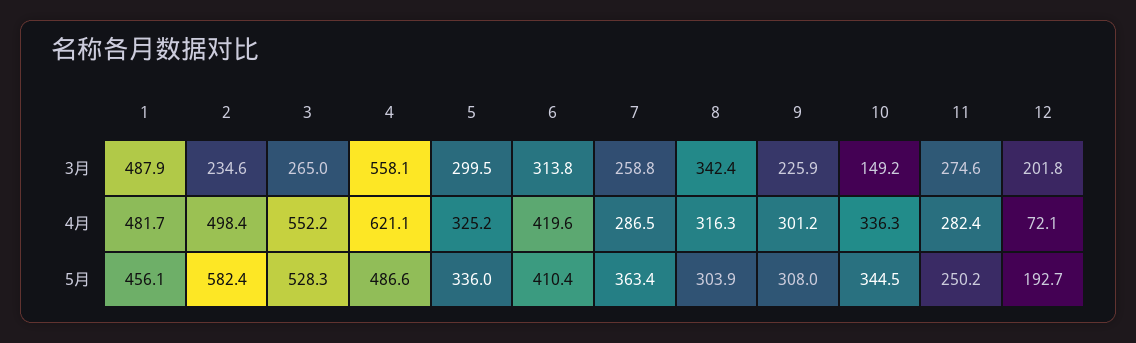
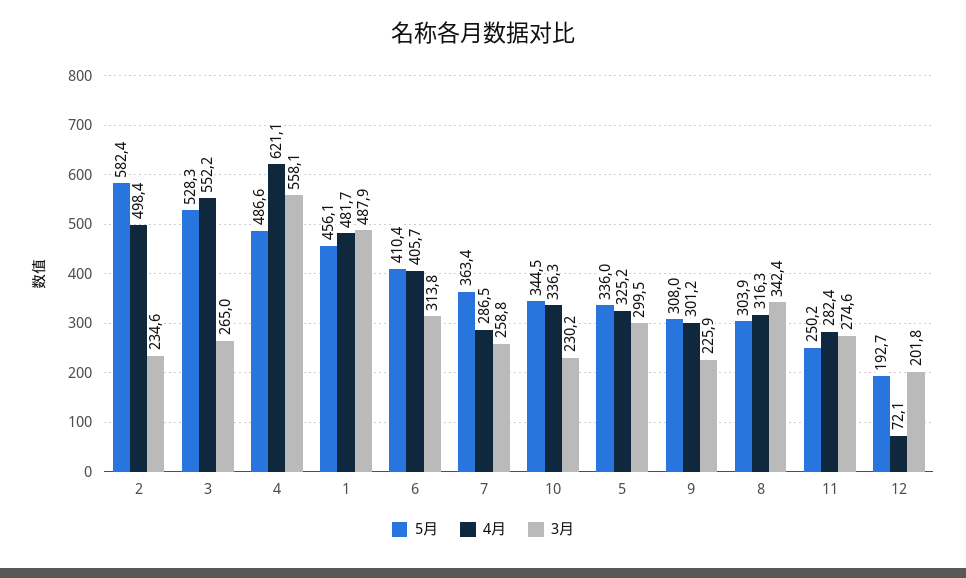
  {
    "3月": {
      "1": 487.9,
      "2": 234.6,
      "3": 265,
      "4": 558.1,
      "5": 299.5,
      "6": 313.8,
      "7": 258.8,
      "8": 342.4,
      "9": 225.9,
-     "10": 149.2,
+     "10": 230.2,
      "11": 274.6,
      "12": 201.8
    },
    "4月": {
      "1": 481.7,
      "2": 498.4,
      "3": 552.2,
      "4": 621.1,
      "5": 325.2,
-     "6": 419.6,
+     "6": 405.7,
      "7": 286.5,
      "8": 316.3,
      "9": 301.2,
      "10": 336.3,
      "11": 282.4,
      "12": 72.1
    },
    "5月": {
      "1": 456.1,
      "2": 582.4,
      "3": 528.3,
      "4": 486.6,
      "5": 336,
      "6": 410.4,
      "7": 363.4,
      "8": 303.9,
      "9": 308,
      "10": 344.5,
      "11": 250.2,
      "12": 192.7
    }
  }

